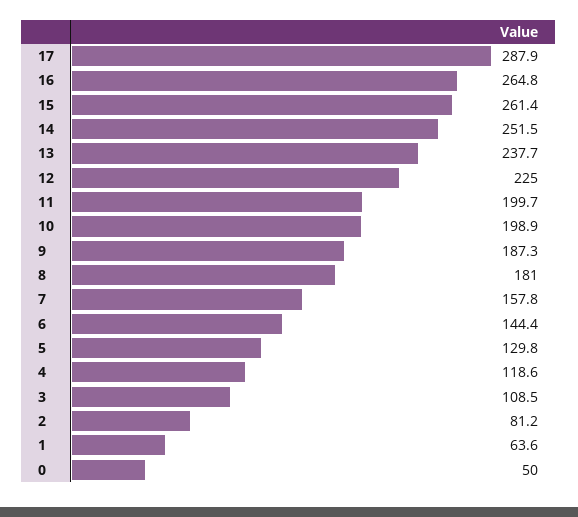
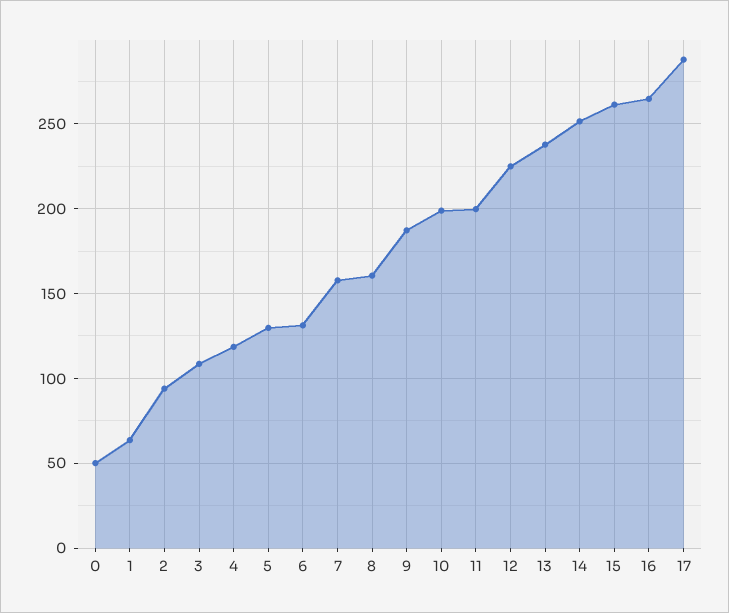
  {
    "17": 287.9,
    "16": 264.8,
    "15": 261.4,
    "14": 251.5,
    "13": 237.7,
    "12": 225,
    "11": 199.7,
    "10": 198.9,
    "9": 187.3,
-   "8": 181,
+   "8": 160,
    "7": 157.8,
-   "6": 144.4,
+   "6": 130,
    "5": 129.8,
    "4": 118.6,
    "3": 108.5,
-   "2": 81.2,
+   "2": 95,
    "1": 63.6,
    "0": 50
  }

